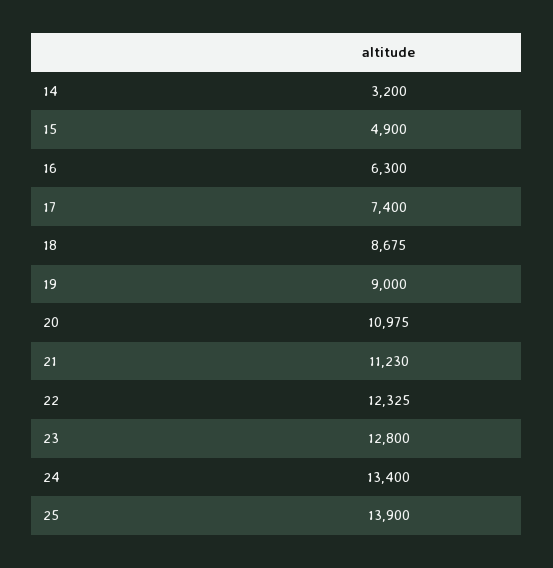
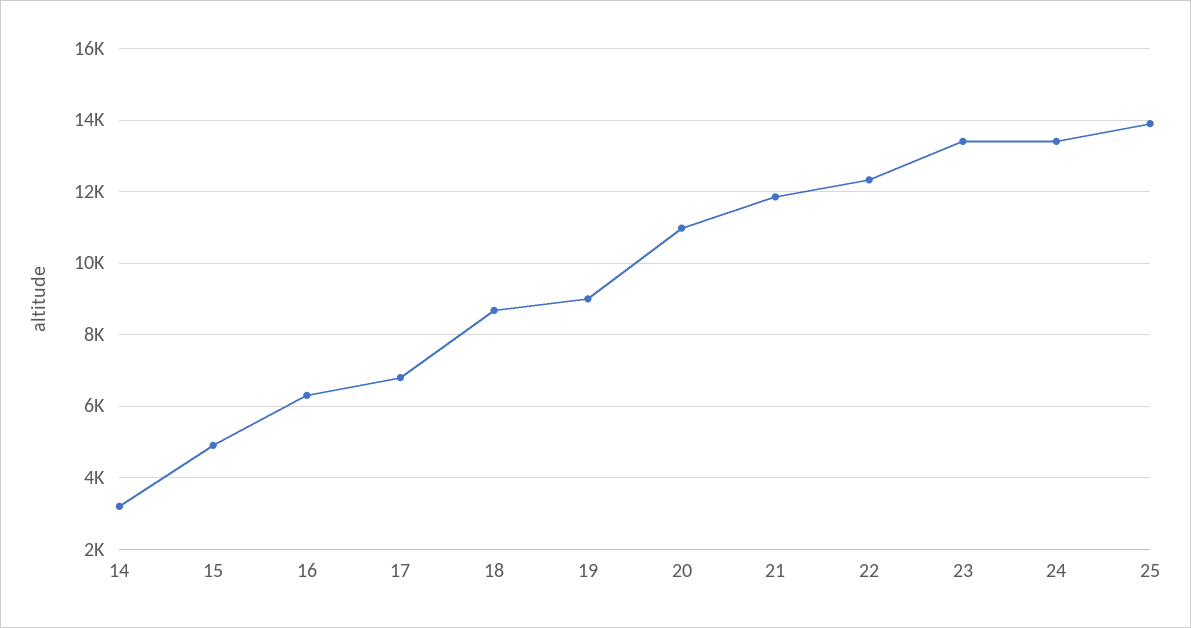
  {
    "14": 3200,
    "15": 4900,
    "16": 6300,
-   "17": 7400,
+   "17": 6800,
    "18": 8675,
    "19": 9000,
    "20": 10975,
-   "21": 11230,
+   "21": 11800,
    "22": 12325,
-   "23": 12800,
+   "23": 13400,
    "24": 13400,
    "25": 13900
  }

